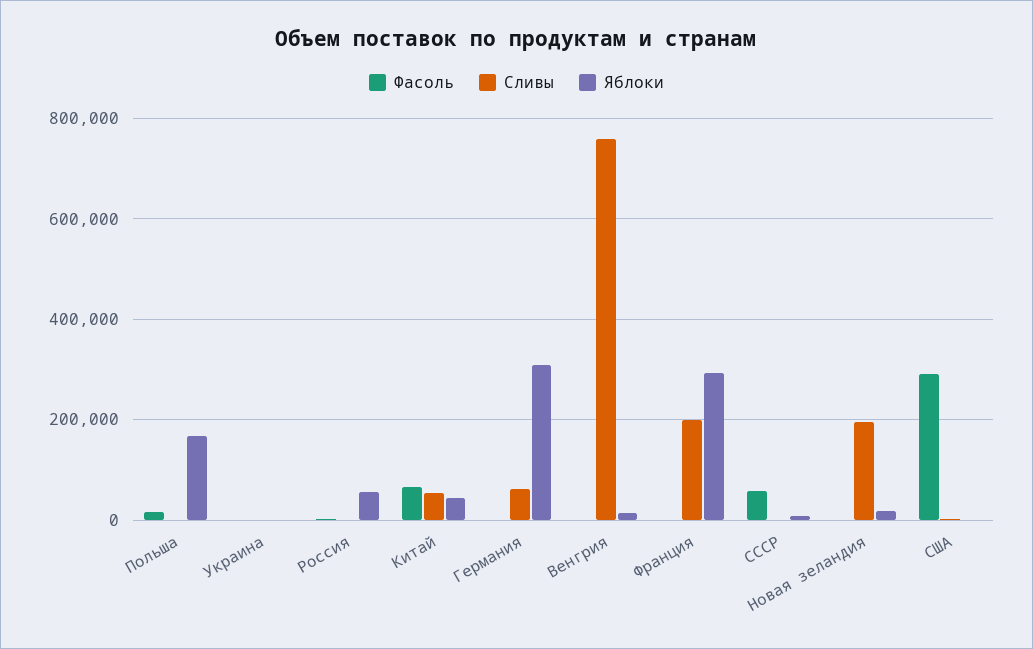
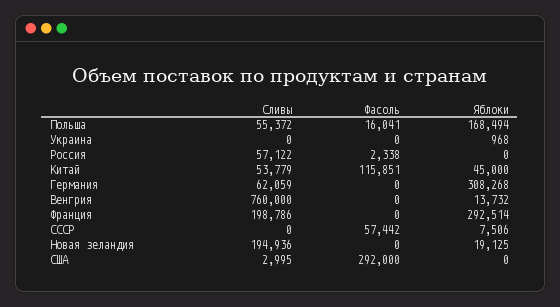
  {
    "Фасоль": {
      "Польша": 16041,
      "Украина": 0,
      "Россия": 2338,
-     "Китай": 60000,
+     "Китай": 115851,
      "Германия": 0,
      "Венгрия": 0,
      "Франция": 0,
      "СССР": 57442,
      "Новая зеландия": 0,
      "США": 292000
    },
    "Сливы": {
-     "Польша": 0,
+     "Польша": 55372,
      "Украина": 0,
-     "Россия": 0,
+     "Россия": 57122,
      "Китай": 53779,
      "Германия": 62059,
      "Венгрия": 760000,
      "Франция": 198786,
      "СССР": 0,
      "Новая зеландия": 194936,
      "США": 2995
    },
    "Яблоки": {
      "Польша": 168494,
      "Украина": 968,
-     "Россия": 60000,
+     "Россия": 0,
      "Китай": 45000,
      "Германия": 308268,
      "Венгрия": 13732,
      "Франция": 292514,
      "СССР": 7506,
      "Новая зеландия": 19125,
      "США": 0
    }
  }

